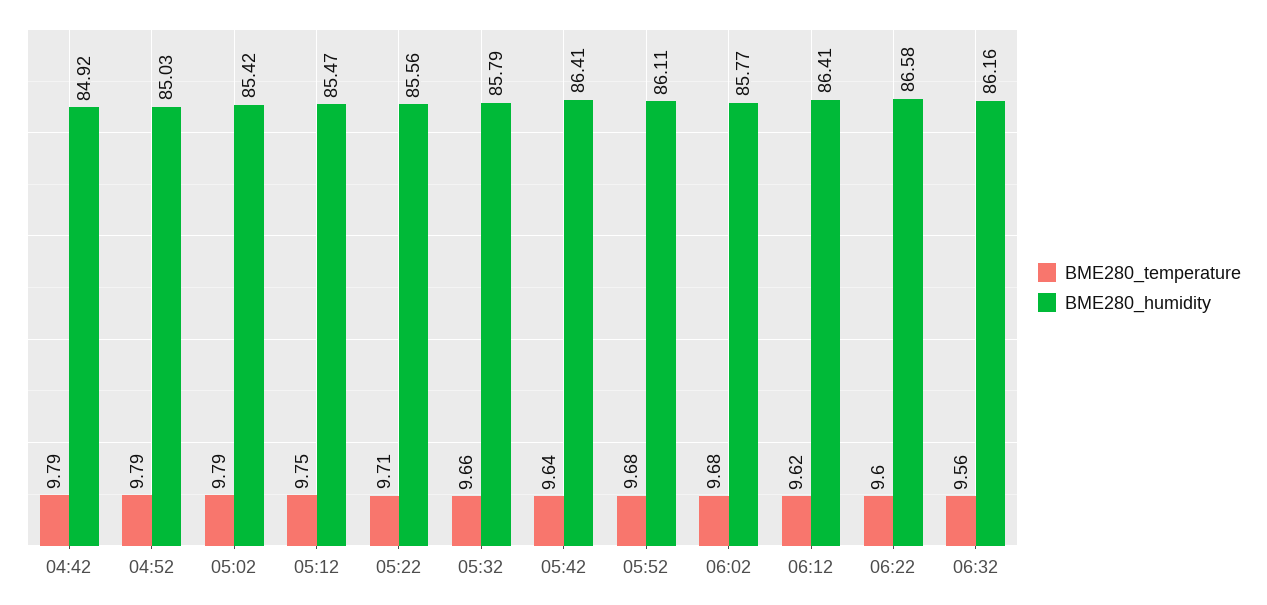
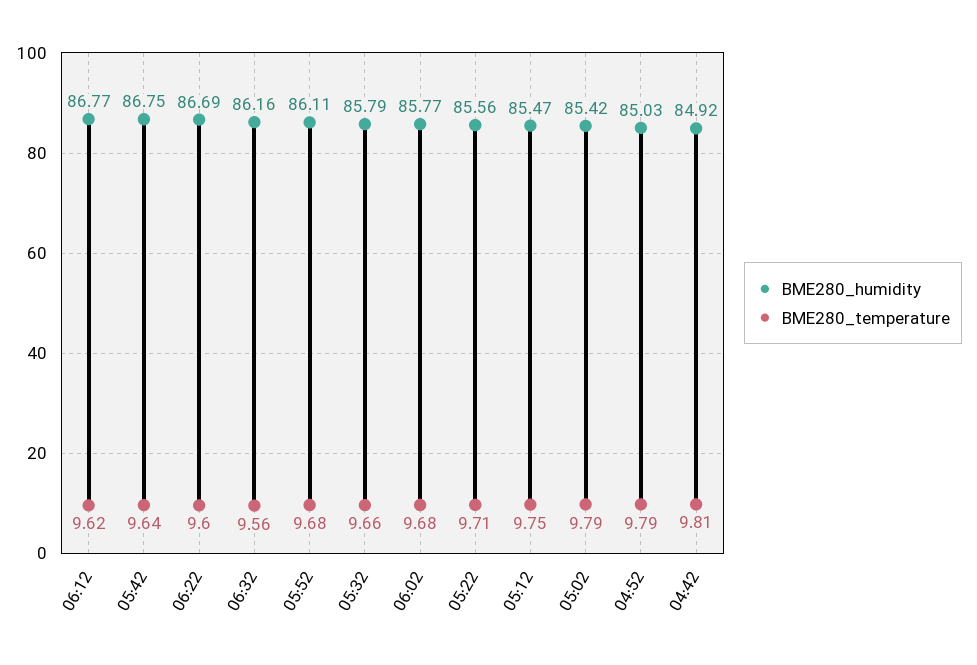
  {
    "BME280_temperature": {
-     "04:42": 9.79,
+     "04:42": 9.81,
      "04:52": 9.79,
      "05:02": 9.79,
      "05:12": 9.75,
      "05:22": 9.71,
      "05:32": 9.66,
      "05:42": 9.64,
      "05:52": 9.68,
      "06:02": 9.68,
      "06:12": 9.62,
      "06:22": 9.6,
      "06:32": 9.56
    },
    "BME280_humidity": {
      "04:42": 84.92,
      "04:52": 85.03,
      "05:02": 85.42,
      "05:12": 85.47,
      "05:22": 85.56,
      "05:32": 85.79,
-     "05:42": 86.41,
+     "05:42": 86.75,
      "05:52": 86.11,
      "06:02": 85.77,
-     "06:12": 86.41,
+     "06:12": 86.77,
-     "06:22": 86.58,
+     "06:22": 86.69,
      "06:32": 86.16
    }
  }

